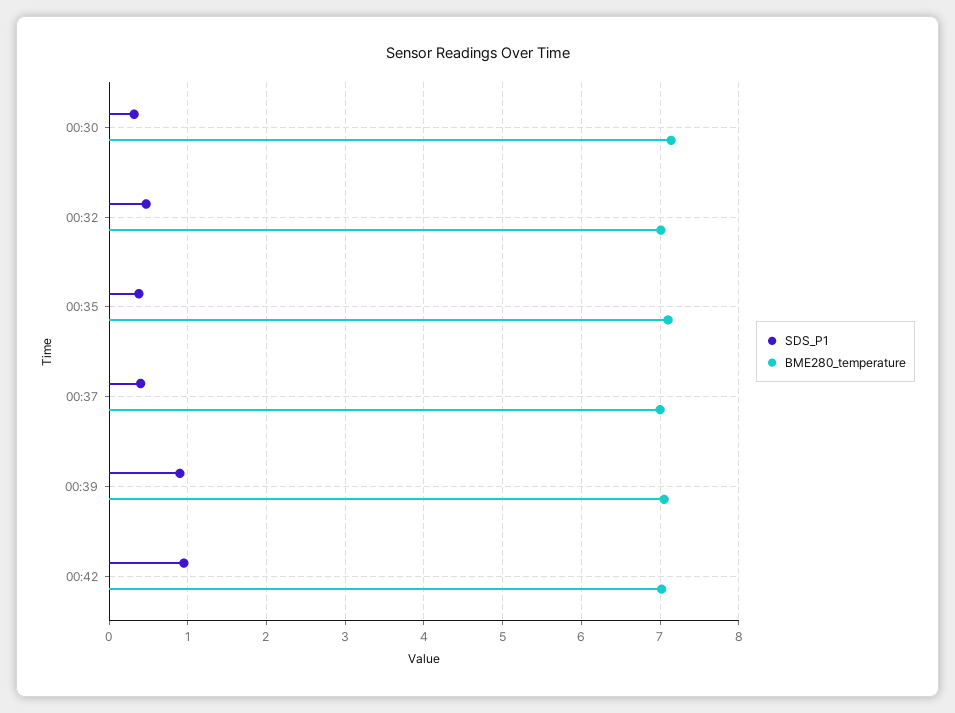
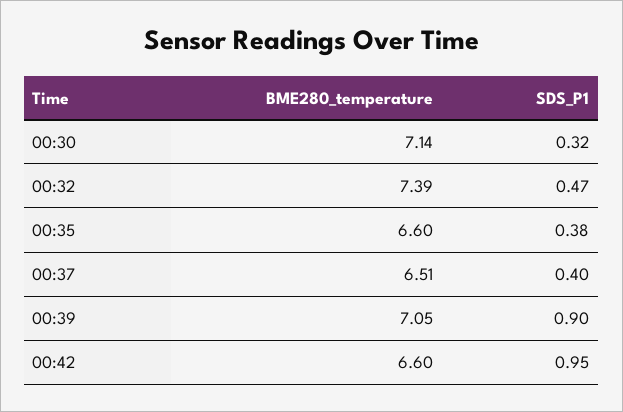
  {
    "SDS_P1": {
      "00:30": 0.32,
      "00:32": 0.47,
      "00:35": 0.38,
      "00:37": 0.4,
      "00:39": 0.9,
      "00:42": 0.95
    },
    "BME280_temperature": {
      "00:30": 7.14,
-     "00:32": 7,
+     "00:32": 7.39,
-     "00:35": 7.1,
+     "00:35": 6.6,
-     "00:37": 7,
+     "00:37": 6.51,
      "00:39": 7.05,
-     "00:42": 7
+     "00:42": 6.6
    }
  }

